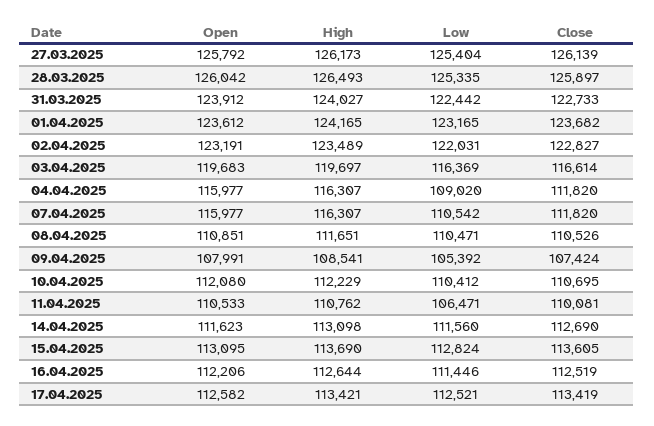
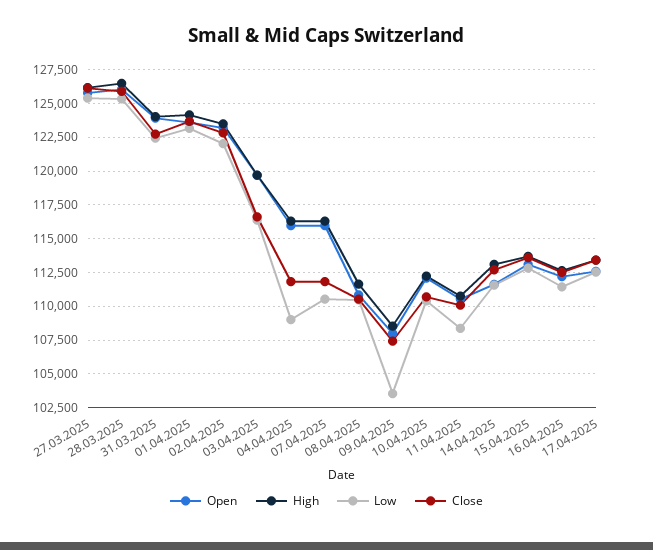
  {
    "Open": {
      "27.03.2025": 125792,
      "28.03.2025": 126042,
      "31.03.2025": 123912,
      "01.04.2025": 123612,
      "02.04.2025": 123191,
      "03.04.2025": 119683,
      "04.04.2025": 115977,
      "07.04.2025": 115977,
      "08.04.2025": 110851,
      "09.04.2025": 107991,
      "10.04.2025": 112080,
      "11.04.2025": 110533,
      "14.04.2025": 111623,
      "15.04.2025": 113095,
      "16.04.2025": 112206,
      "17.04.2025": 112582
    },
    "High": {
      "27.03.2025": 126173,
      "28.03.2025": 126493,
      "31.03.2025": 124027,
      "01.04.2025": 124165,
      "02.04.2025": 123489,
      "03.04.2025": 119697,
      "04.04.2025": 116307,
      "07.04.2025": 116307,
      "08.04.2025": 111651,
      "09.04.2025": 108541,
      "10.04.2025": 112229,
      "11.04.2025": 110762,
      "14.04.2025": 113098,
      "15.04.2025": 113690,
      "16.04.2025": 112644,
      "17.04.2025": 113421
    },
    "Low": {
      "27.03.2025": 125404,
      "28.03.2025": 125335,
      "31.03.2025": 122442,
      "01.04.2025": 123165,
      "02.04.2025": 122031,
      "03.04.2025": 116369,
      "04.04.2025": 109020,
      "07.04.2025": 110542,
      "08.04.2025": 110471,
-     "09.04.2025": 105392,
+     "09.04.2025": 103500,
      "10.04.2025": 110412,
-     "11.04.2025": 106471,
+     "11.04.2025": 108500,
      "14.04.2025": 111560,
      "15.04.2025": 112824,
      "16.04.2025": 111446,
      "17.04.2025": 112521
    },
    "Close": {
      "27.03.2025": 126139,
      "28.03.2025": 125897,
      "31.03.2025": 122733,
      "01.04.2025": 123682,
      "02.04.2025": 122827,
      "03.04.2025": 116614,
      "04.04.2025": 111820,
      "07.04.2025": 111820,
      "08.04.2025": 110526,
      "09.04.2025": 107424,
      "10.04.2025": 110695,
      "11.04.2025": 110081,
      "14.04.2025": 112690,
      "15.04.2025": 113605,
      "16.04.2025": 112519,
      "17.04.2025": 113419
    }
  }

